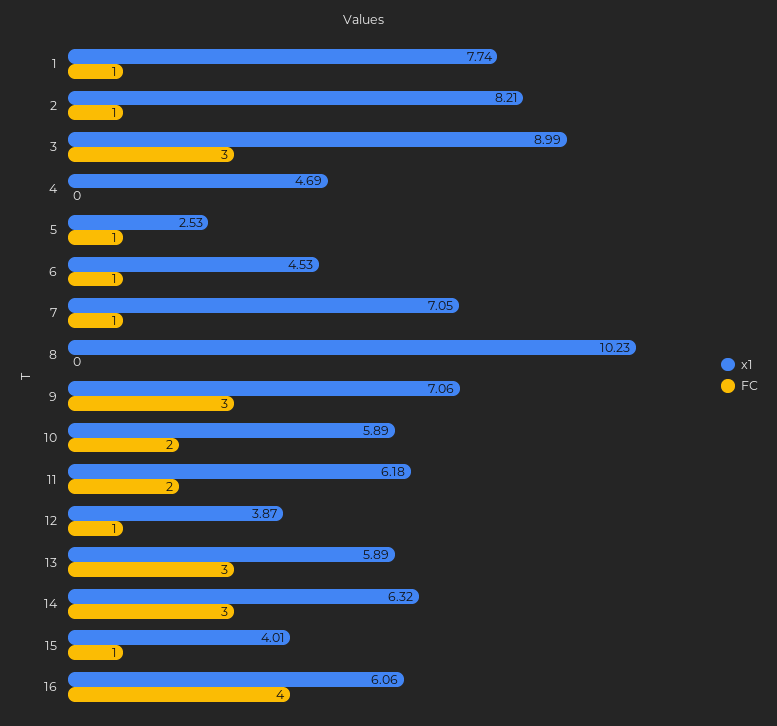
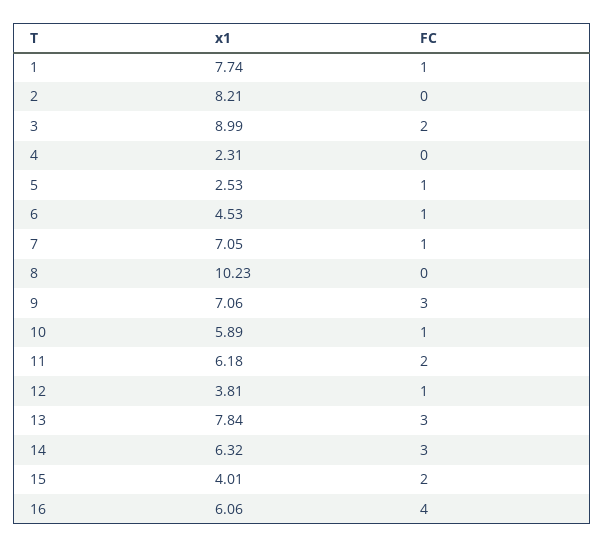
  {
    "x1": {
      "1": 7.74,
      "2": 8.21,
      "3": 8.99,
-     "4": 4.69,
+     "4": 2.31,
      "5": 2.53,
      "6": 4.53,
      "7": 7.05,
      "8": 10.23,
      "9": 7.06,
      "10": 5.89,
      "11": 6.18,
-     "12": 3.87,
+     "12": 3.81,
-     "13": 5.89,
+     "13": 7.84,
      "14": 6.32,
      "15": 4.01,
      "16": 6.06
    },
    "FC": {
      "1": 1,
-     "2": 1,
+     "2": 0,
-     "3": 3,
+     "3": 2,
      "4": 0,
      "5": 1,
      "6": 1,
      "7": 1,
      "8": 0,
      "9": 3,
-     "10": 2,
+     "10": 1,
      "11": 2,
      "12": 1,
      "13": 3,
      "14": 3,
-     "15": 1,
+     "15": 2,
      "16": 4
    }
  }

